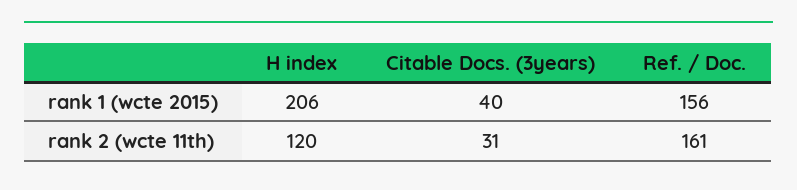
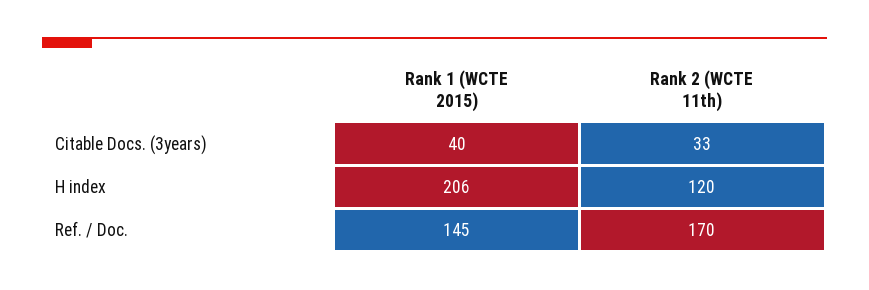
  {
    "H index": {
      "rank 1 (wcte 2015)": 206,
      "rank 2 (wcte 11th)": 120
    },
    "Citable Docs. (3years)": {
      "rank 1 (wcte 2015)": 40,
-     "rank 2 (wcte 11th)": 31
+     "rank 2 (wcte 11th)": 33
    },
    "Ref. / Doc.": {
-     "rank 1 (wcte 2015)": 156,
+     "rank 1 (wcte 2015)": 145,
-     "rank 2 (wcte 11th)": 161
+     "rank 2 (wcte 11th)": 170
    }
  }

